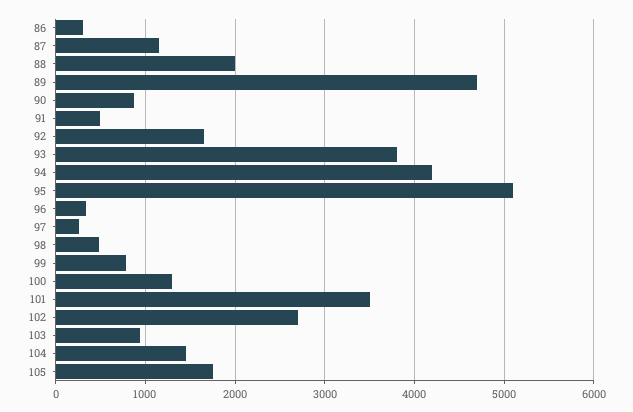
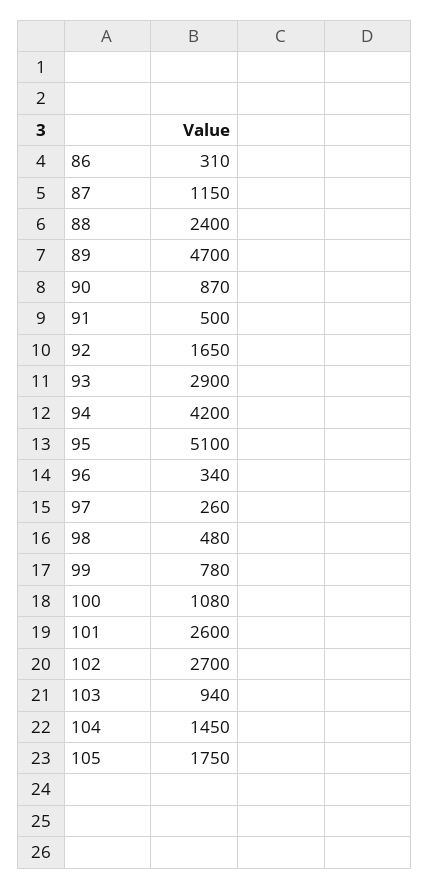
  {
    "86": 310,
    "87": 1150,
-   "88": 2000,
+   "88": 2400,
    "89": 4700,
    "90": 870,
    "91": 500,
    "92": 1650,
-   "93": 3800,
+   "93": 2900,
    "94": 4200,
    "95": 5100,
    "96": 340,
    "97": 260,
    "98": 480,
    "99": 780,
-   "100": 1300,
+   "100": 1080,
-   "101": 3500,
+   "101": 2600,
    "102": 2700,
    "103": 940,
    "104": 1450,
    "105": 1750
  }

